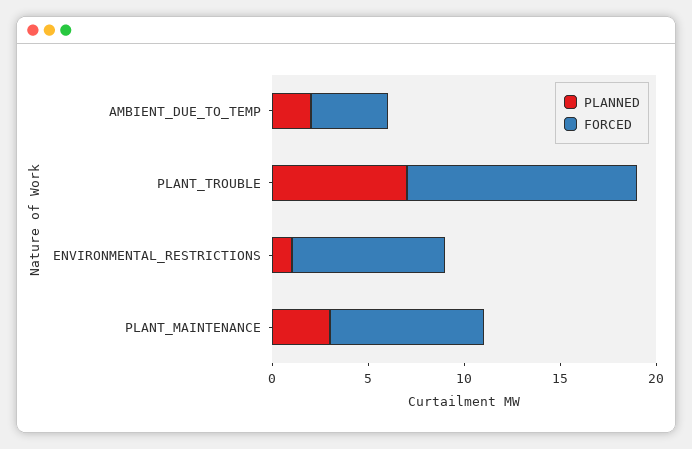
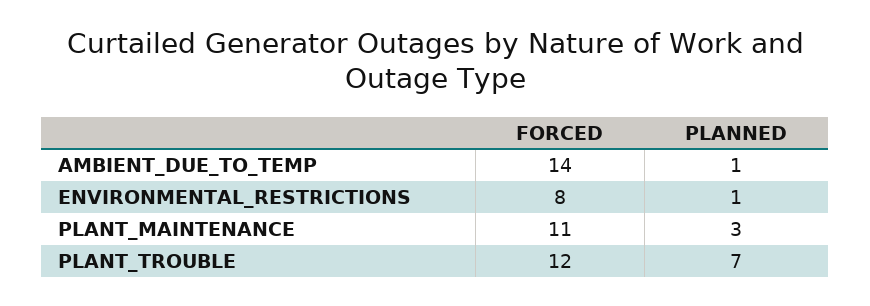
  {
    "PLANNED": {
-     "AMBIENT_DUE_TO_TEMP": 2,
+     "AMBIENT_DUE_TO_TEMP": 1,
      "PLANT_TROUBLE": 7,
      "ENVIRONMENTAL_RESTRICTIONS": 1,
      "PLANT_MAINTENANCE": 3
    },
    "FORCED": {
-     "AMBIENT_DUE_TO_TEMP": 4,
+     "AMBIENT_DUE_TO_TEMP": 14,
      "PLANT_TROUBLE": 12,
      "ENVIRONMENTAL_RESTRICTIONS": 8,
-     "PLANT_MAINTENANCE": 8
+     "PLANT_MAINTENANCE": 11
    }
  }

